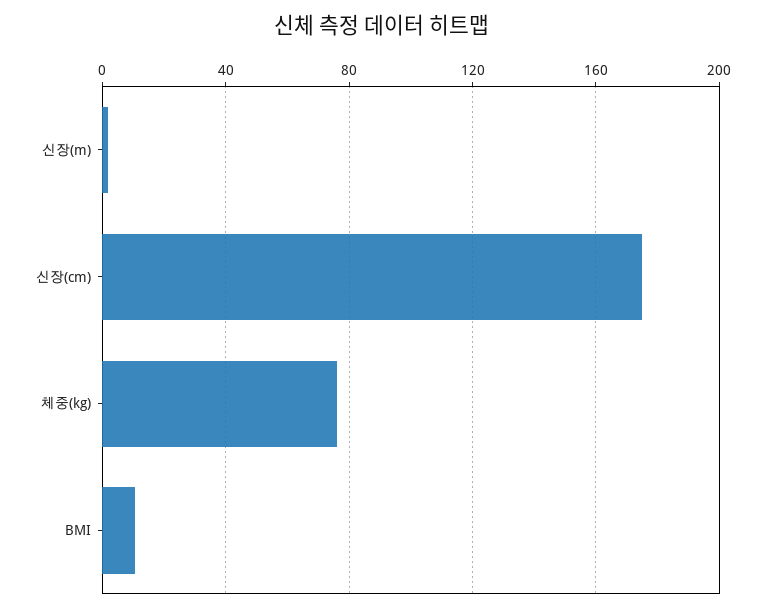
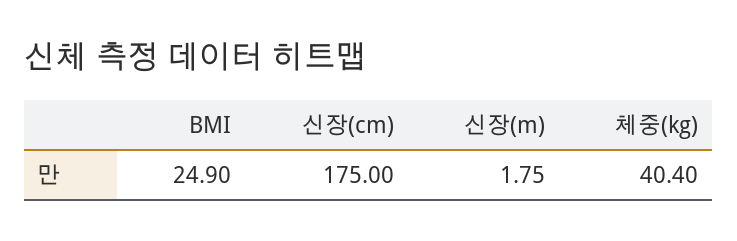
  {
    "신장(m)": 1.75,
    "신장(cm)": 175,
-   "체중(kg)": 75,
+   "체중(kg)": 40.4,
-   "BMI": 10
+   "BMI": 24.9
  }

